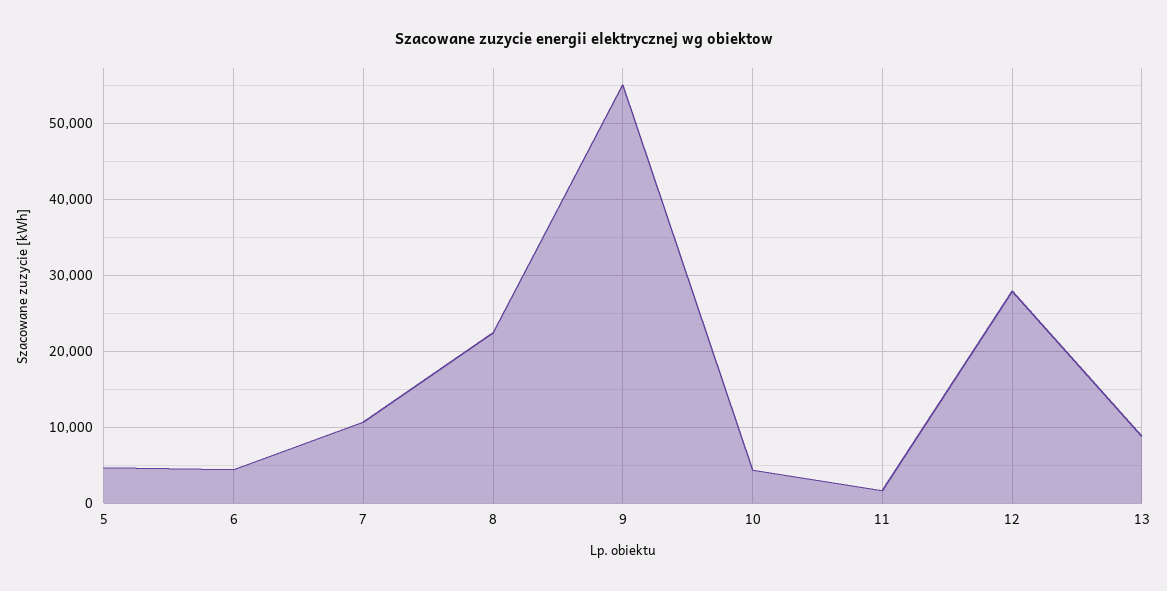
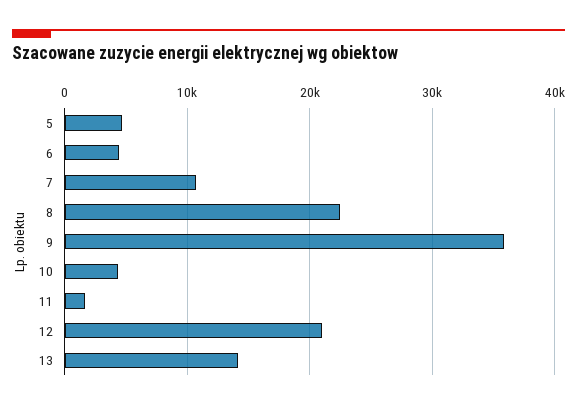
  {
    "5": 5000,
    "6": 4000,
    "7": 11000,
    "8": 22000,
-   "9": 55000,
+   "9": 36000,
    "10": 4000,
    "11": 2000,
-   "12": 28000,
+   "12": 21000,
-   "13": 9000
+   "13": 14000
  }

